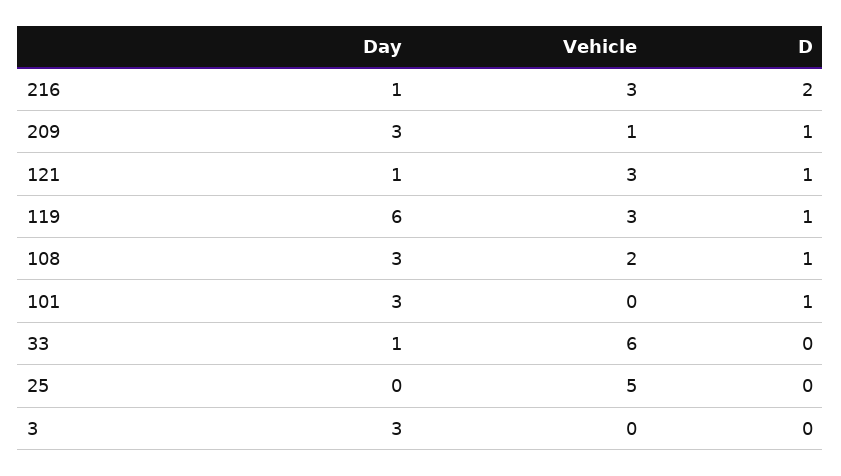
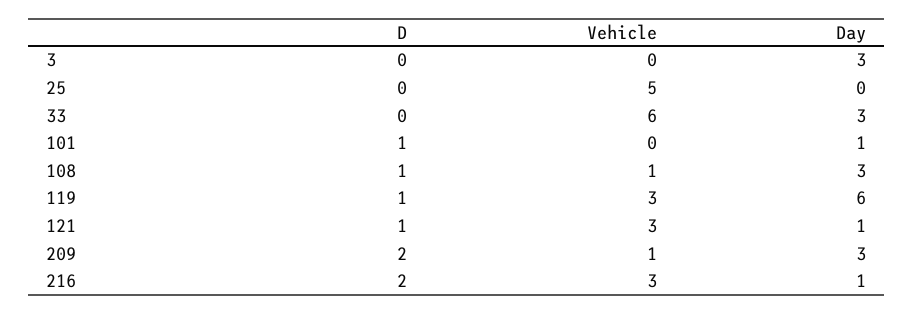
  {
    "Day": {
      "216": 1,
      "209": 3,
      "121": 1,
      "119": 6,
      "108": 3,
-     "101": 3,
+     "101": 1,
-     "33": 1,
+     "33": 3,
      "25": 0,
      "3": 3
    },
    "Vehicle": {
      "216": 3,
      "209": 1,
      "121": 3,
      "119": 3,
-     "108": 2,
+     "108": 1,
      "101": 0,
      "33": 6,
      "25": 5,
      "3": 0
    },
    "D": {
      "216": 2,
-     "209": 1,
+     "209": 2,
      "121": 1,
      "119": 1,
      "108": 1,
      "101": 1,
      "33": 0,
      "25": 0,
      "3": 0
    }
  }

